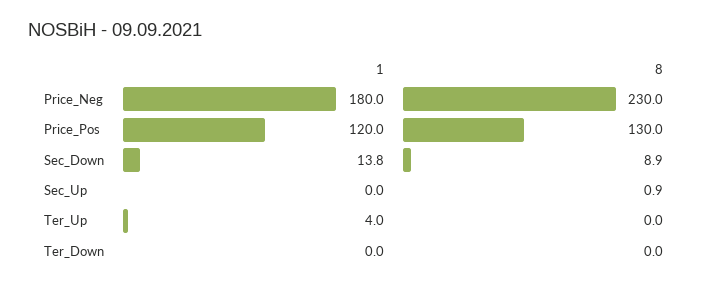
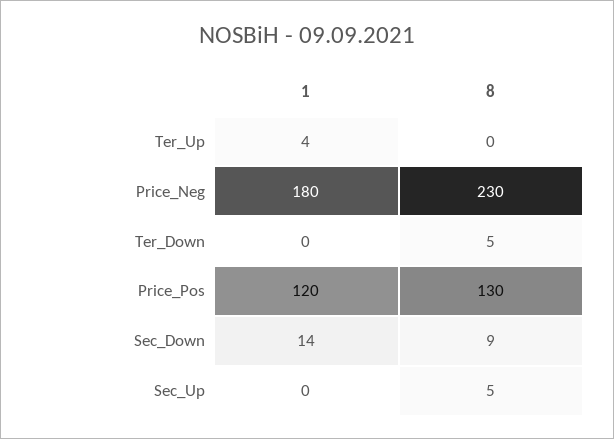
  {
    "1": {
      "Price_Neg": 180,
      "Price_Pos": 120,
      "Sec_Down": 13.8,
      "Sec_Up": 0,
      "Ter_Up": 4,
      "Ter_Down": 0
    },
    "8": {
      "Price_Neg": 230,
      "Price_Pos": 130,
      "Sec_Down": 8.9,
-     "Sec_Up": 0.9,
+     "Sec_Up": 5,
      "Ter_Up": 0,
-     "Ter_Down": 0
+     "Ter_Down": 5
    }
  }

